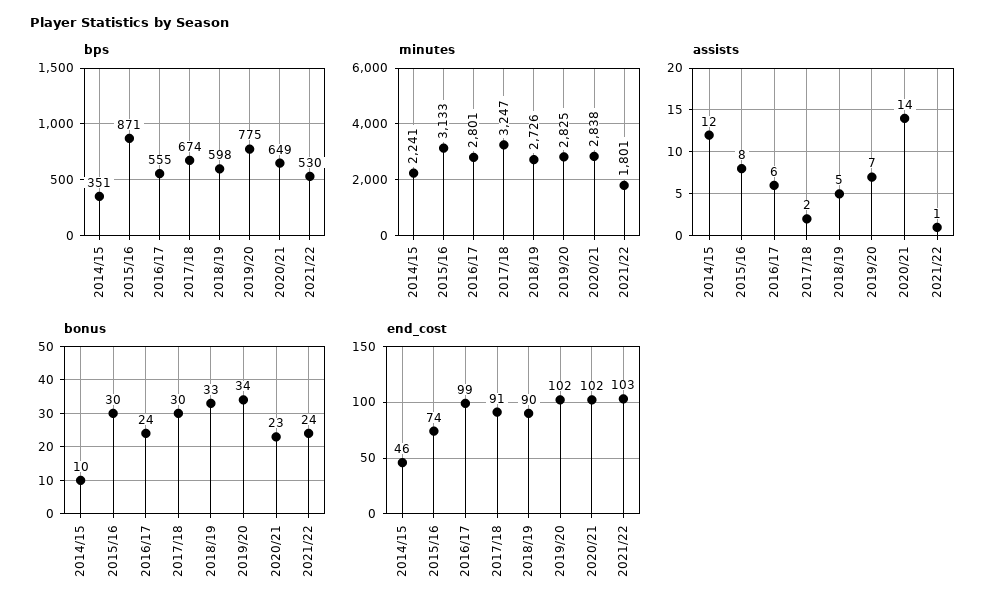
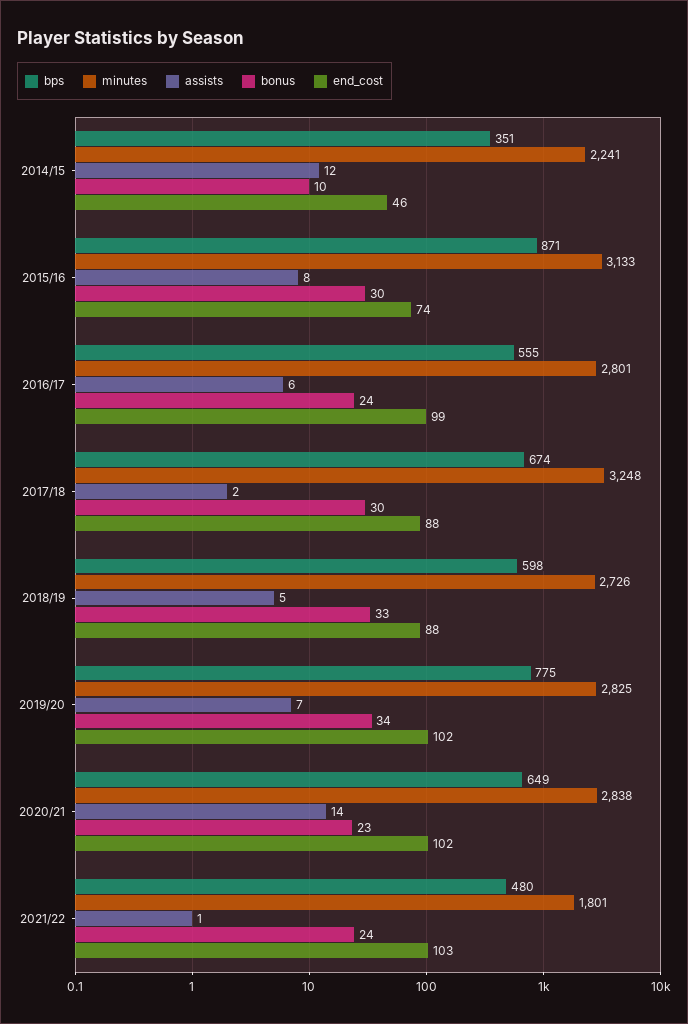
  {
    "bps": {
      "2014/15": 351,
      "2015/16": 871,
      "2016/17": 555,
      "2017/18": 674,
      "2018/19": 598,
      "2019/20": 775,
      "2020/21": 649,
-     "2021/22": 530
+     "2021/22": 480
    },
    "minutes": {
      "2014/15": 2241,
      "2015/16": 3133,
      "2016/17": 2801,
-     "2017/18": 3247,
+     "2017/18": 3248,
      "2018/19": 2726,
      "2019/20": 2825,
      "2020/21": 2838,
      "2021/22": 1801
    },
    "assists": {
      "2014/15": 12,
      "2015/16": 8,
      "2016/17": 6,
      "2017/18": 2,
      "2018/19": 5,
      "2019/20": 7,
      "2020/21": 14,
      "2021/22": 1
    },
    "bonus": {
      "2014/15": 10,
      "2015/16": 30,
      "2016/17": 24,
      "2017/18": 30,
      "2018/19": 33,
      "2019/20": 34,
      "2020/21": 23,
      "2021/22": 24
    },
    "end_cost": {
      "2014/15": 46,
      "2015/16": 74,
      "2016/17": 99,
-     "2017/18": 91,
+     "2017/18": 88,
-     "2018/19": 90,
+     "2018/19": 88,
      "2019/20": 102,
      "2020/21": 102,
      "2021/22": 103
    }
  }

